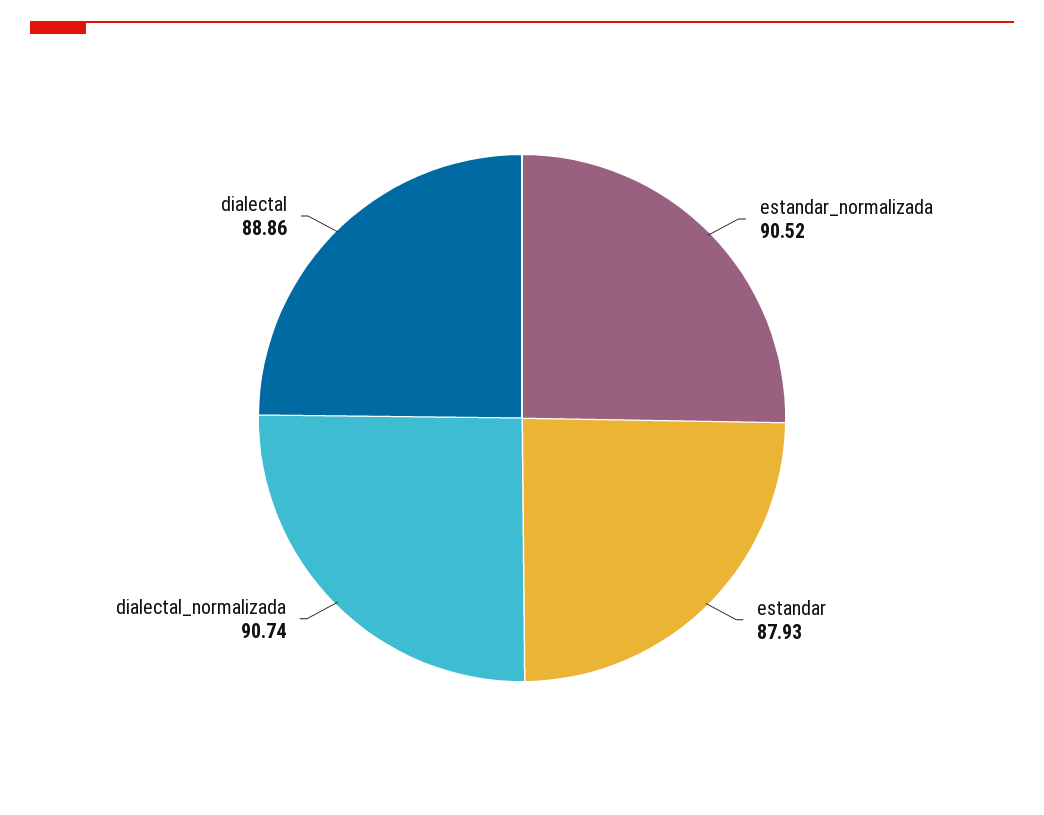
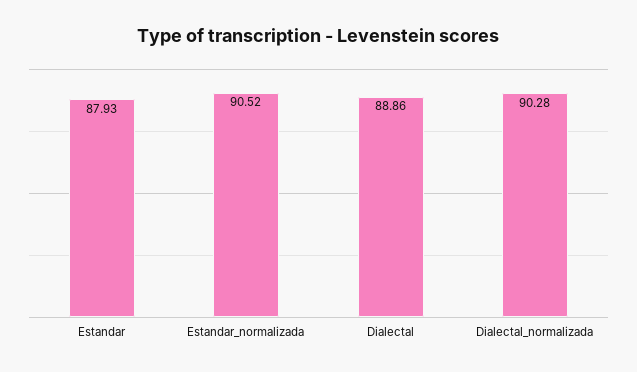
  {
    "estandar_normalizada": 90.52,
    "estandar": 87.93,
-   "dialectal_normalizada": 90.74,
+   "dialectal_normalizada": 90.28,
    "dialectal": 88.86
  }

